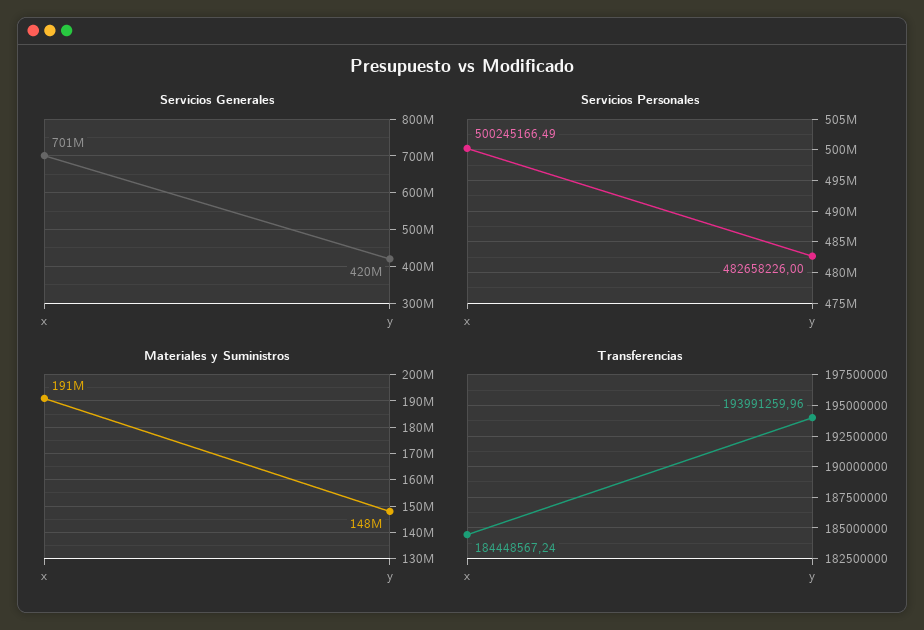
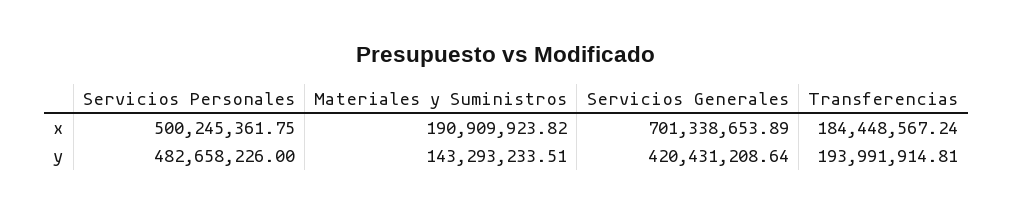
  {
    "Servicios Generales": {
      "x": 701338653.89,
      "y": 420431208.64
    },
    "Servicios Personales": {
-     "x": 500245166.49,
+     "x": 500245361.75,
      "y": 482658226
    },
    "Materiales y Suministros": {
      "x": 190909923.82,
-     "y": 148000000
+     "y": 143293233.51
    },
    "Transferencias": {
      "x": 184448567.24,
-     "y": 193991259.96
+     "y": 193991914.81
    }
  }

